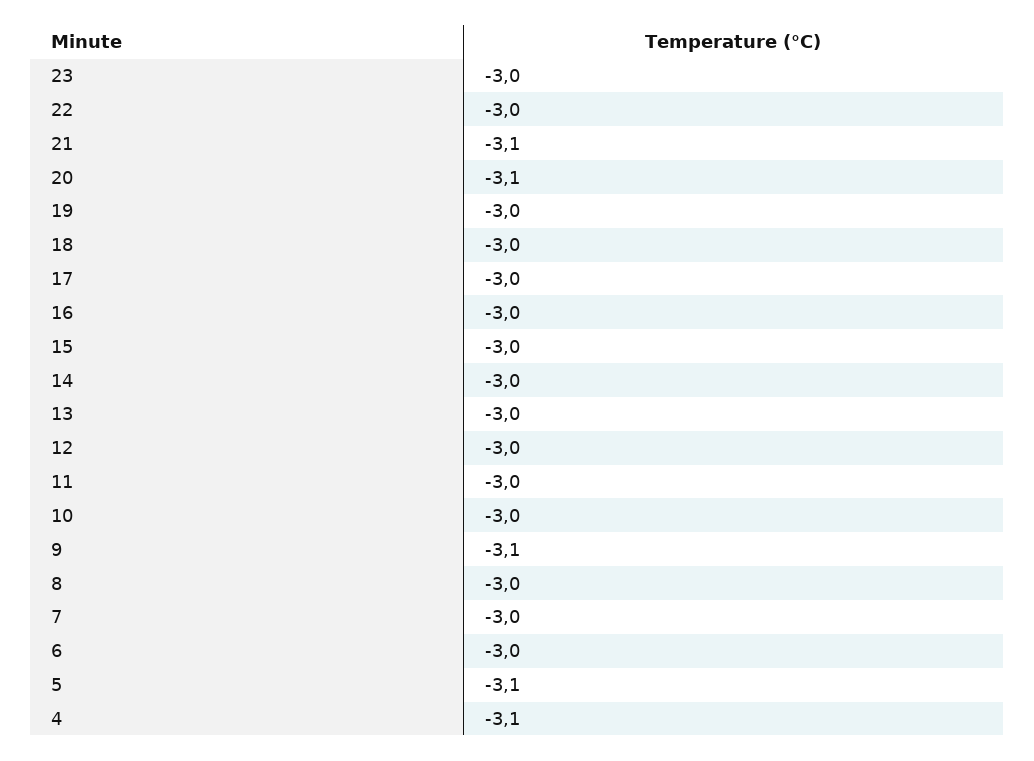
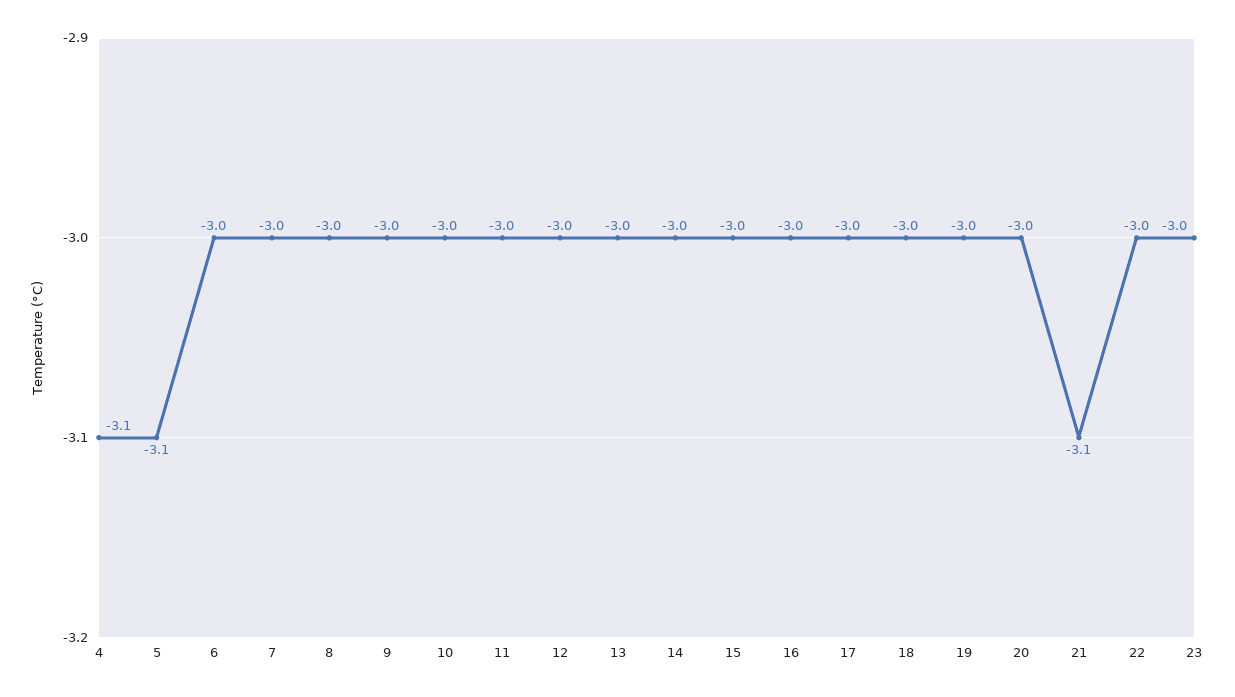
  {
    "23": -3,
    "22": -3,
    "21": -3.1,
-   "20": -3.1,
+   "20": -3,
    "19": -3,
    "18": -3,
    "17": -3,
    "16": -3,
    "15": -3,
    "14": -3,
    "13": -3,
    "12": -3,
    "11": -3,
    "10": -3,
-   "9": -3.1,
+   "9": -3,
    "8": -3,
    "7": -3,
    "6": -3,
    "5": -3.1,
    "4": -3.1
  }

